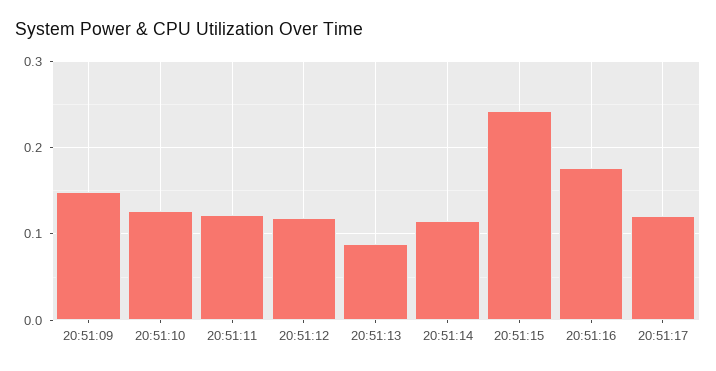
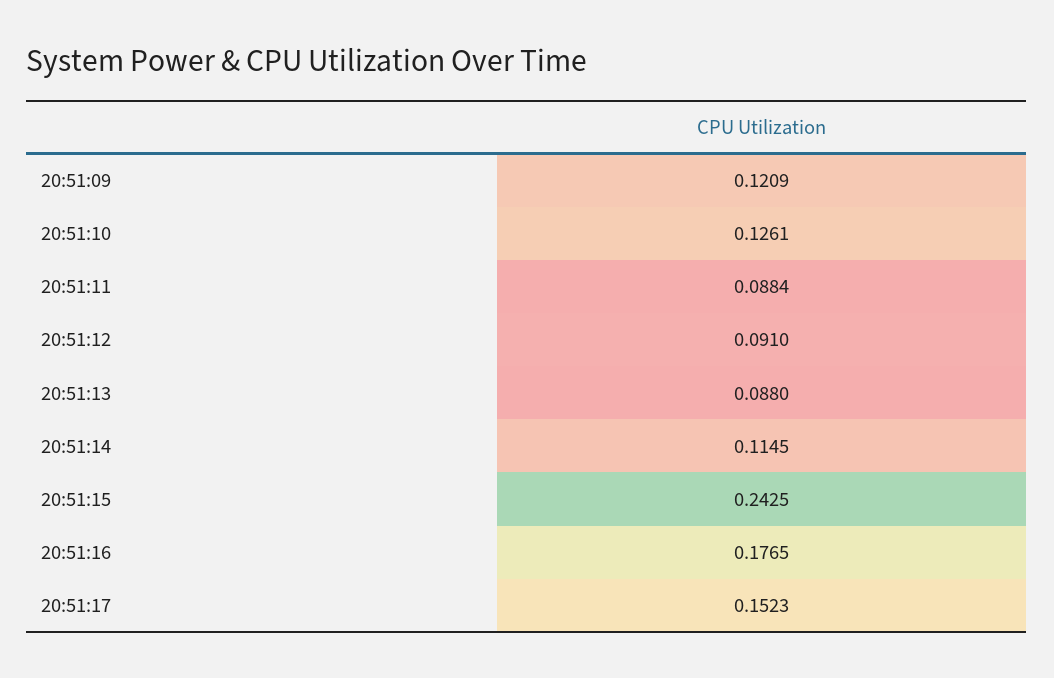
  {
-   "20:51:09": 0.15,
+   "20:51:09": 0.1209,
    "20:51:10": 0.1261,
-   "20:51:11": 0.12,
+   "20:51:11": 0.0884,
-   "20:51:12": 0.12,
+   "20:51:12": 0.091,
    "20:51:13": 0.088,
    "20:51:14": 0.1145,
    "20:51:15": 0.2425,
    "20:51:16": 0.1765,
-   "20:51:17": 0.12
+   "20:51:17": 0.1523
  }

